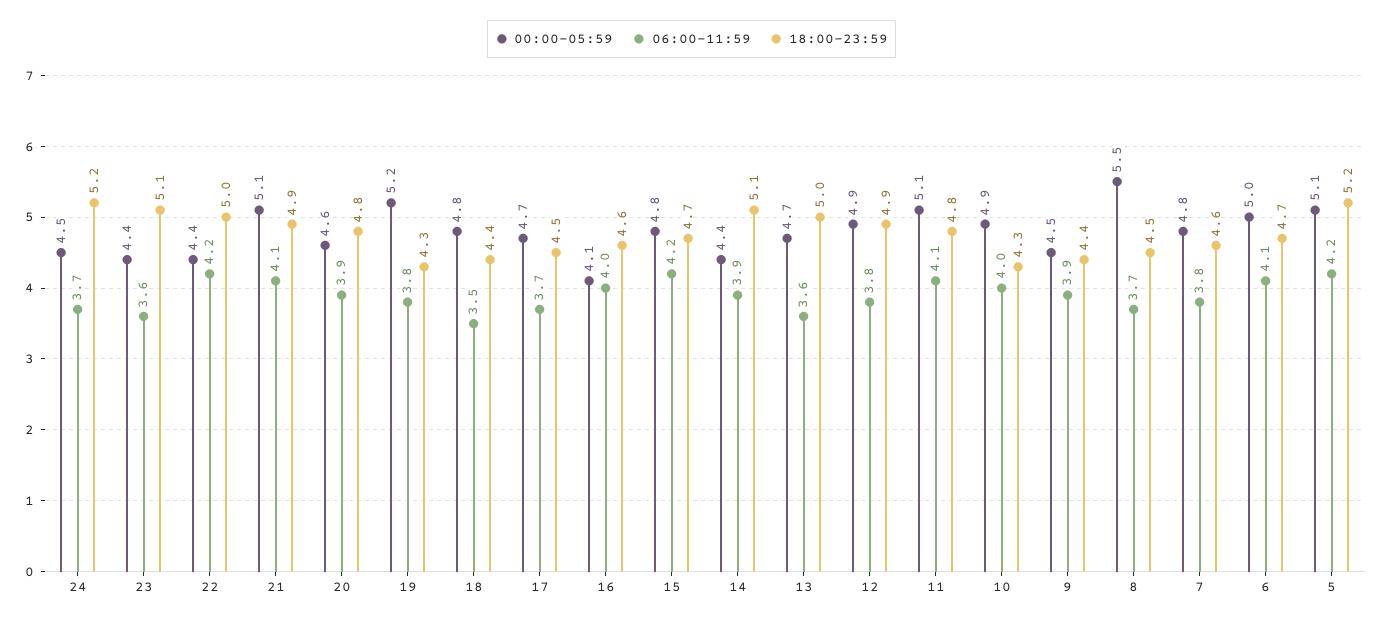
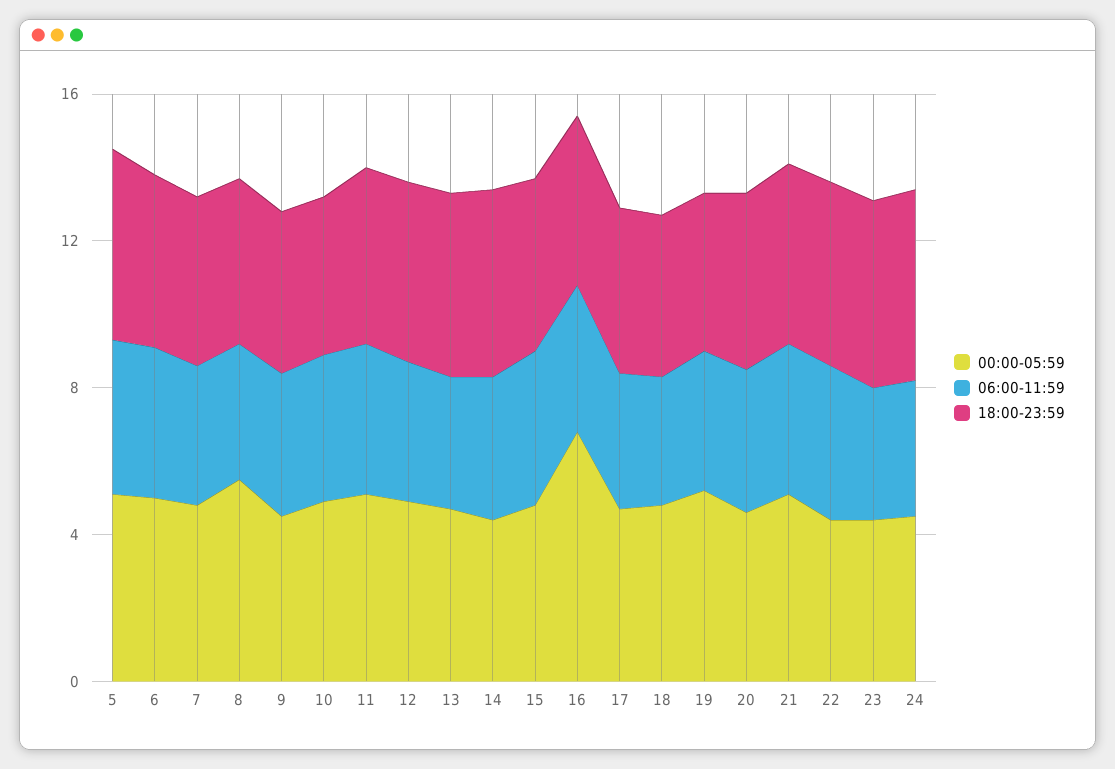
  {
    "00:00-05:59": {
      "24": 4.5,
      "23": 4.4,
      "22": 4.4,
      "21": 5.1,
      "20": 4.6,
      "19": 5.2,
      "18": 4.8,
      "17": 4.7,
-     "16": 4.1,
+     "16": 7,
      "15": 4.8,
      "14": 4.4,
      "13": 4.7,
      "12": 4.9,
      "11": 5.1,
      "10": 4.9,
      "9": 4.5,
      "8": 5.5,
      "7": 4.8,
      "6": 5,
      "5": 5.1
    },
    "06:00-11:59": {
      "24": 3.7,
      "23": 3.6,
      "22": 4.2,
      "21": 4.1,
      "20": 3.9,
      "19": 3.8,
      "18": 3.5,
      "17": 3.7,
      "16": 4,
      "15": 4.2,
      "14": 3.9,
      "13": 3.6,
      "12": 3.8,
      "11": 4.1,
      "10": 4,
      "9": 3.9,
      "8": 3.7,
      "7": 3.8,
      "6": 4.1,
      "5": 4.2
    },
    "18:00-23:59": {
      "24": 5.2,
      "23": 5.1,
      "22": 5,
      "21": 4.9,
      "20": 4.8,
      "19": 4.3,
      "18": 4.4,
      "17": 4.5,
      "16": 4.6,
      "15": 4.7,
      "14": 5.1,
      "13": 5,
      "12": 4.9,
      "11": 4.8,
      "10": 4.3,
      "9": 4.4,
      "8": 4.5,
      "7": 4.6,
      "6": 4.7,
      "5": 5.2
    }
  }

